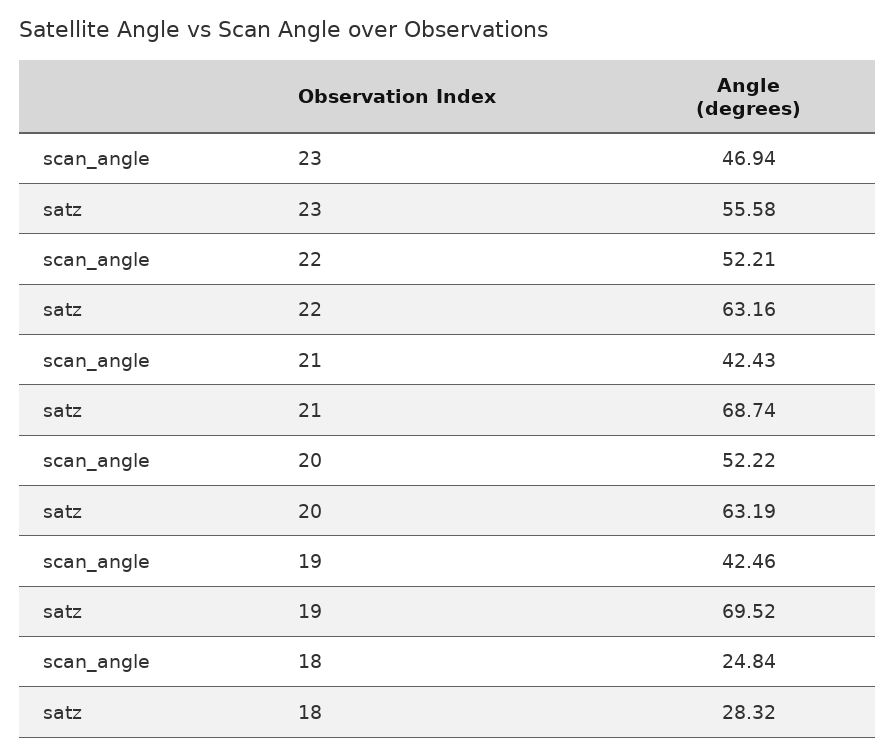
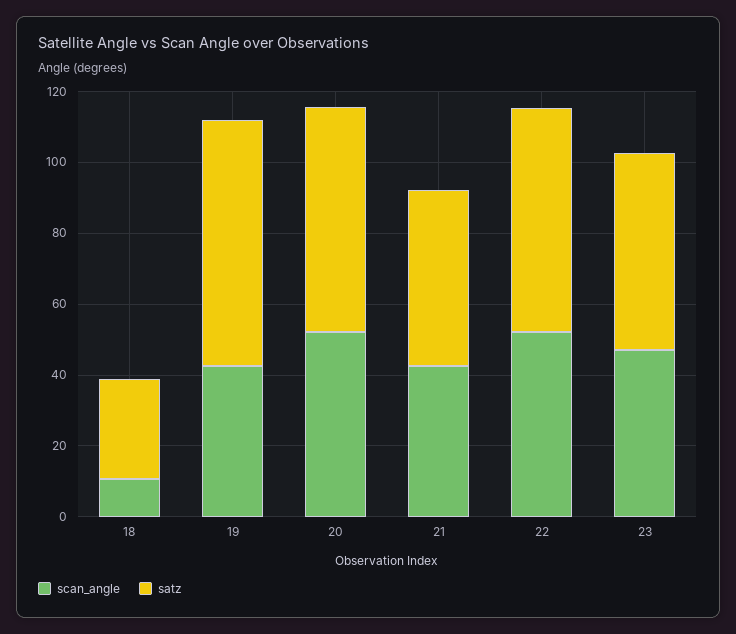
  {
    "scan_angle": {
      "23": 46.94,
      "22": 52.21,
      "21": 42.43,
      "20": 52.22,
      "19": 42.46,
-     "18": 24.84
+     "18": 10
    },
    "satz": {
      "23": 55.58,
      "22": 63.16,
-     "21": 68.74,
+     "21": 50,
      "20": 63.19,
      "19": 69.52,
      "18": 28.32
    }
  }

